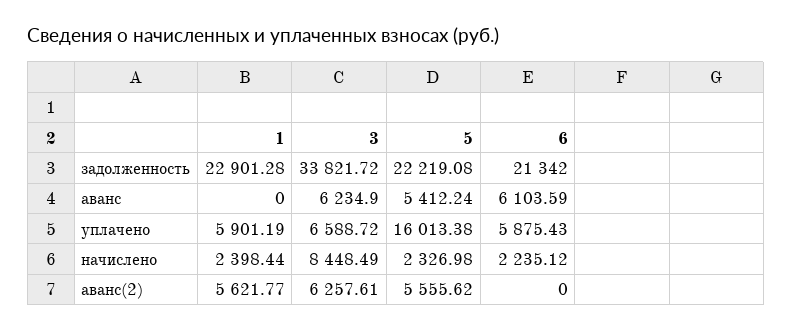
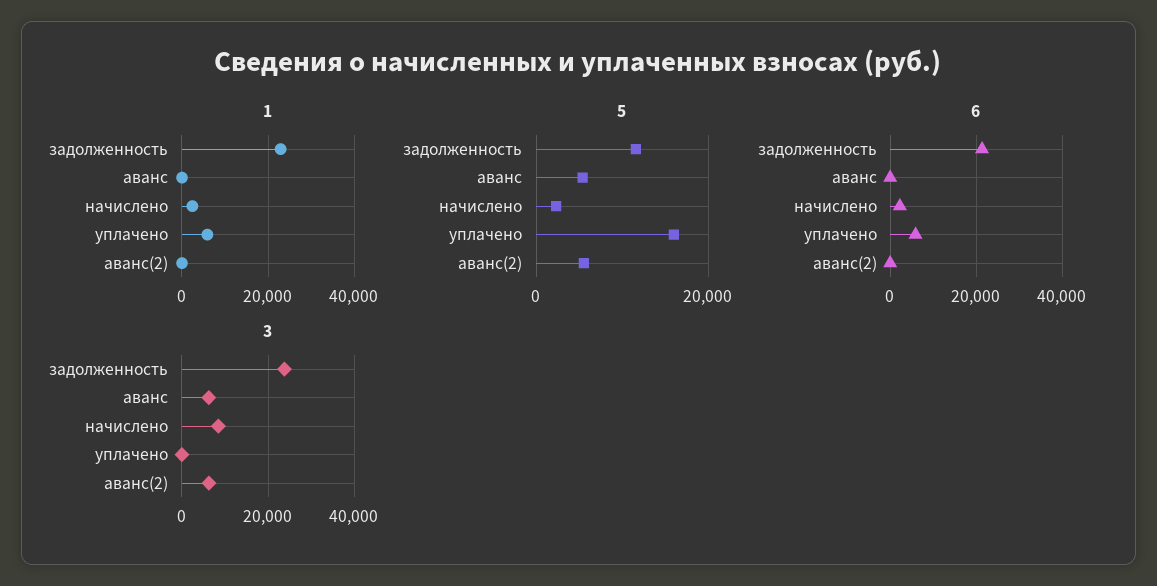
  {
    "1": {
      "задолженность": 22901.28,
      "аванс": 0,
      "уплачено": 5901.19,
      "начислено": 2398.44,
-     "аванс(2)": 5621.77
+     "аванс(2)": 0
    },
    "3": {
-     "задолженность": 33821.72,
+     "задолженность": 24000,
      "аванс": 6234.9,
-     "уплачено": 6588.72,
+     "уплачено": 0,
      "начислено": 8448.49,
      "аванс(2)": 6257.61
    },
    "5": {
-     "задолженность": 22219.08,
+     "задолженность": 12000,
      "аванс": 5412.24,
      "уплачено": 16013.38,
      "начислено": 2326.98,
      "аванс(2)": 5555.62
    },
    "6": {
      "задолженность": 21342,
-     "аванс": 6103.59,
+     "аванс": 0,
      "уплачено": 5875.43,
      "начислено": 2235.12,
      "аванс(2)": 0
    }
  }

